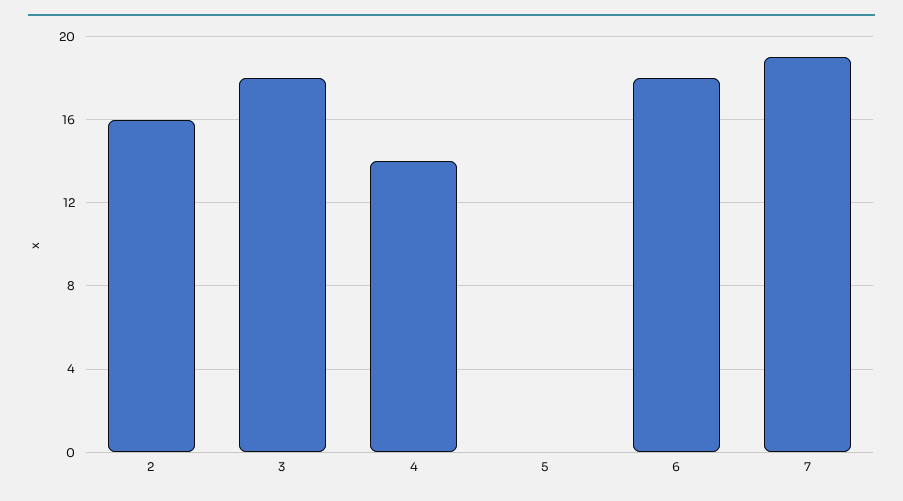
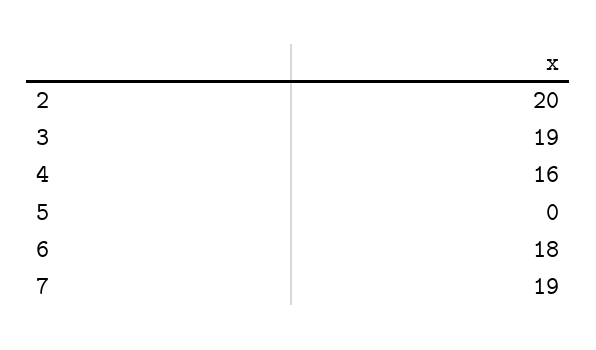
  {
-   "2": 16,
+   "2": 20,
-   "3": 18,
+   "3": 19,
-   "4": 14,
+   "4": 16,
    "5": 0,
    "6": 18,
    "7": 19
  }

